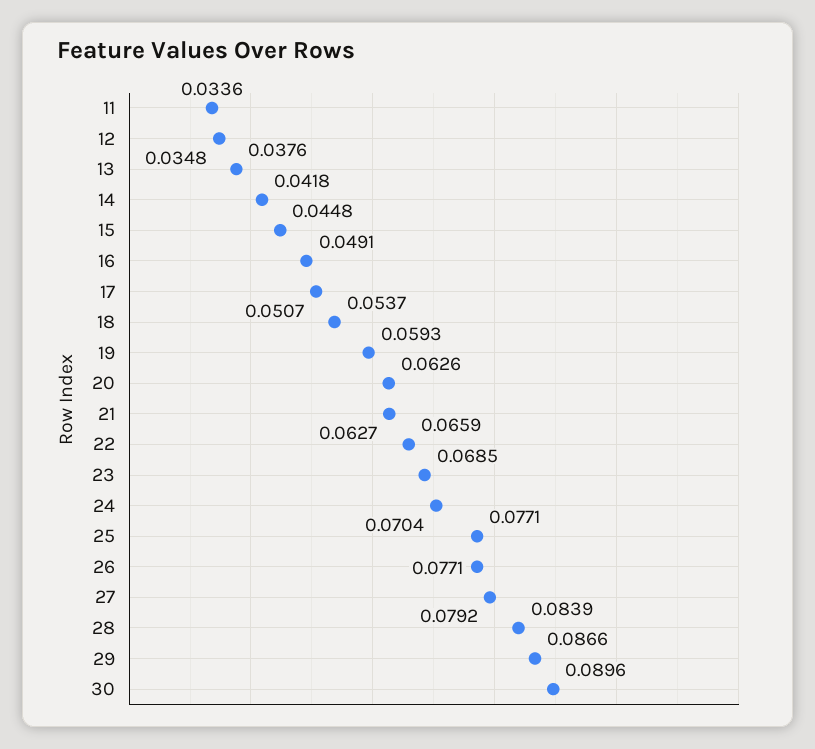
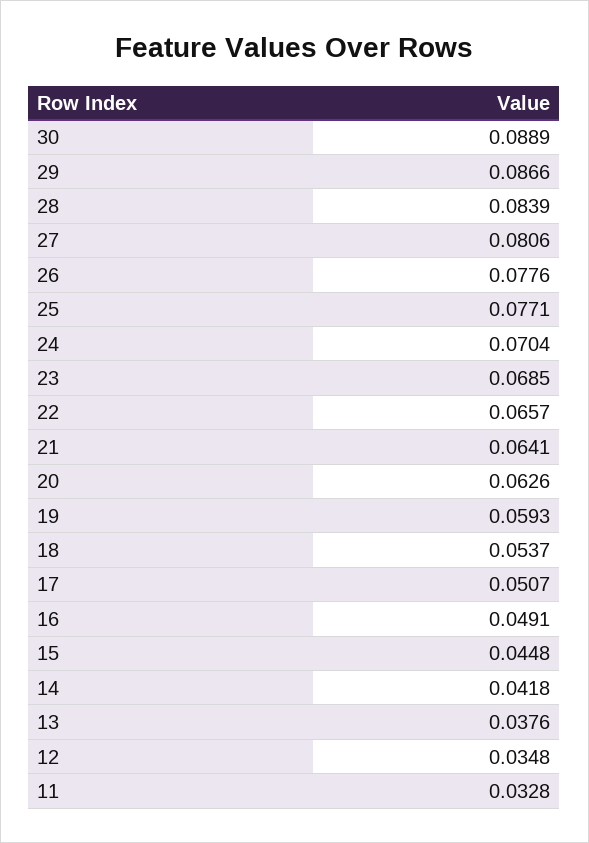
  {
-   "11": 0.0336,
+   "11": 0.0328,
    "12": 0.0348,
    "13": 0.0376,
    "14": 0.0418,
    "15": 0.0448,
    "16": 0.0491,
    "17": 0.0507,
    "18": 0.0537,
    "19": 0.0593,
    "20": 0.0626,
-   "21": 0.0627,
+   "21": 0.0641,
-   "22": 0.0659,
+   "22": 0.0657,
    "23": 0.0685,
    "24": 0.0704,
    "25": 0.0771,
-   "26": 0.0771,
+   "26": 0.0776,
-   "27": 0.0792,
+   "27": 0.0806,
    "28": 0.0839,
    "29": 0.0866,
-   "30": 0.0896
+   "30": 0.0889
  }

